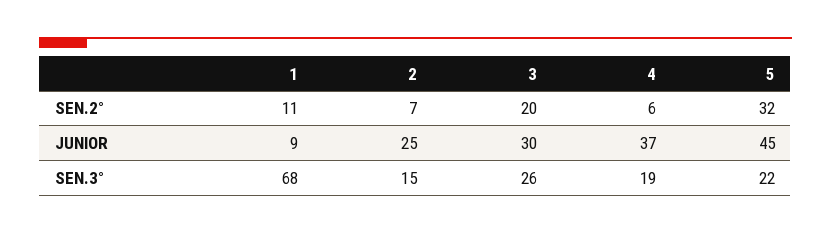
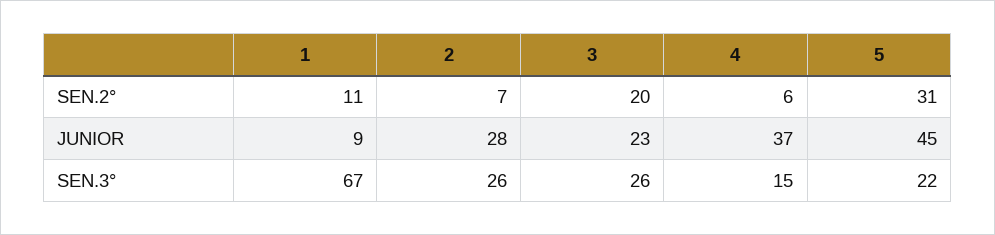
  {
    "1": {
      "SEN.2°": 11,
      "JUNIOR": 9,
-     "SEN.3°": 68
+     "SEN.3°": 67
    },
    "2": {
      "SEN.2°": 7,
-     "JUNIOR": 25,
+     "JUNIOR": 28,
-     "SEN.3°": 15
+     "SEN.3°": 26
    },
    "3": {
      "SEN.2°": 20,
-     "JUNIOR": 30,
+     "JUNIOR": 23,
      "SEN.3°": 26
    },
    "4": {
      "SEN.2°": 6,
      "JUNIOR": 37,
-     "SEN.3°": 19
+     "SEN.3°": 15
    },
    "5": {
-     "SEN.2°": 32,
+     "SEN.2°": 31,
      "JUNIOR": 45,
      "SEN.3°": 22
    }
  }

